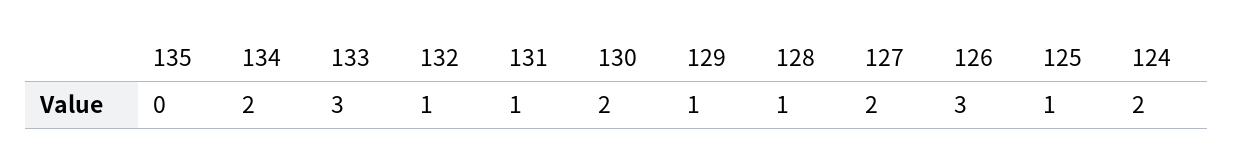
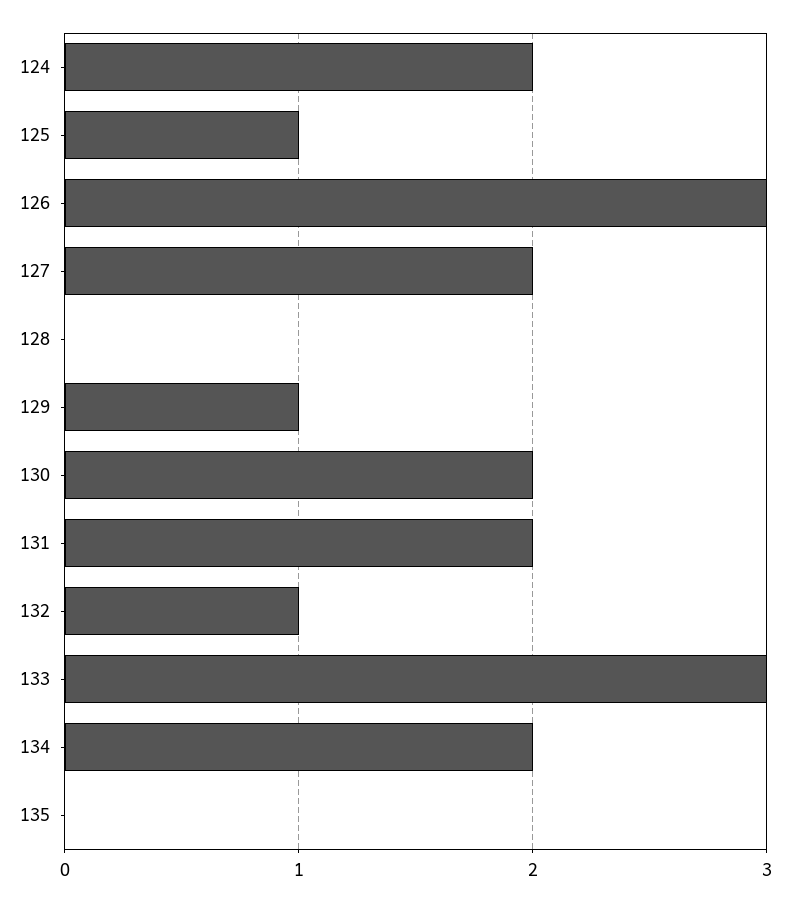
  {
    "135": 0,
    "134": 2,
    "133": 3,
    "132": 1,
-   "131": 1,
+   "131": 2,
    "130": 2,
    "129": 1,
-   "128": 1,
+   "128": 0,
    "127": 2,
    "126": 3,
    "125": 1,
    "124": 2
  }

